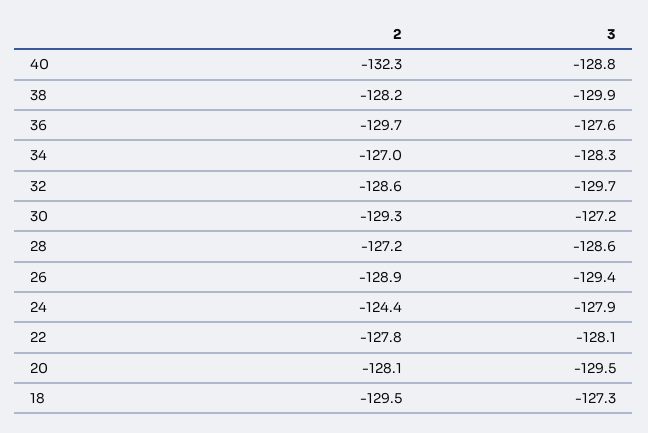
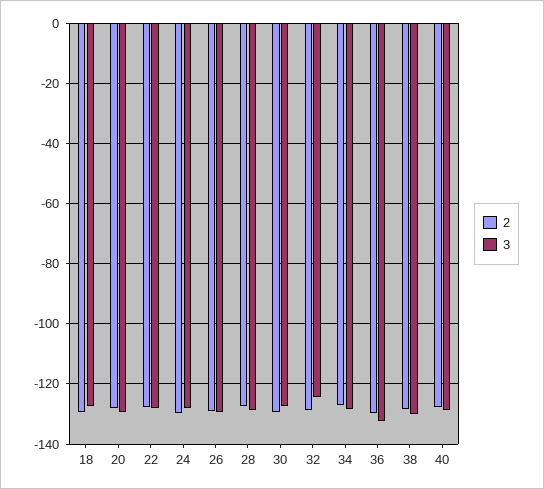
  {
    "2": {
-     "40": -132.3,
+     "40": -128,
      "38": -128.2,
      "36": -129.7,
      "34": -127,
      "32": -128.6,
      "30": -129.3,
      "28": -127.2,
      "26": -128.9,
-     "24": -124.4,
+     "24": -130,
      "22": -127.8,
      "20": -128.1,
      "18": -129.5
    },
    "3": {
      "40": -128.8,
      "38": -129.9,
-     "36": -127.6,
+     "36": -132,
      "34": -128.3,
-     "32": -129.7,
+     "32": -124,
      "30": -127.2,
      "28": -128.6,
      "26": -129.4,
      "24": -127.9,
      "22": -128.1,
      "20": -129.5,
      "18": -127.3
    }
  }

